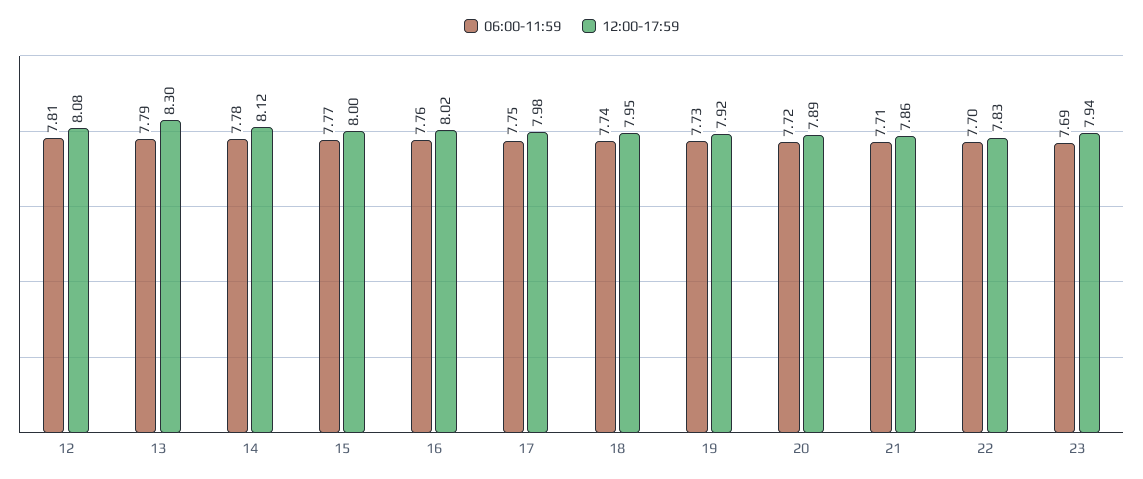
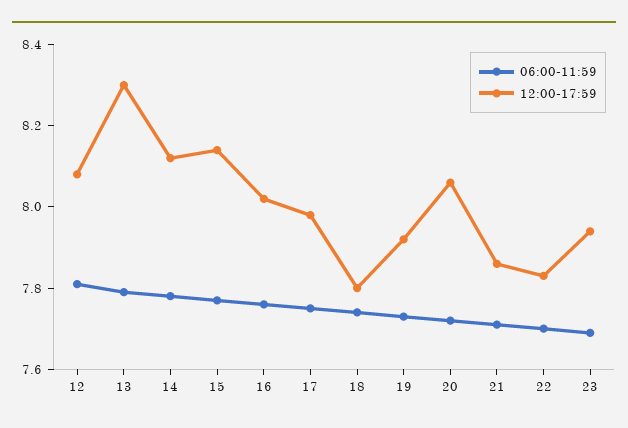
  {
    "06:00-11:59": {
      "12": 7.81,
      "13": 7.79,
      "14": 7.78,
      "15": 7.77,
      "16": 7.76,
      "17": 7.75,
      "18": 7.74,
      "19": 7.73,
      "20": 7.72,
      "21": 7.71,
      "22": 7.7,
      "23": 7.69
    },
    "12:00-17:59": {
      "12": 8.08,
      "13": 8.3,
      "14": 8.12,
-     "15": 8,
+     "15": 8.15,
      "16": 8.02,
      "17": 7.98,
-     "18": 7.95,
+     "18": 7.8,
      "19": 7.92,
-     "20": 7.89,
+     "20": 8.05,
      "21": 7.86,
      "22": 7.83,
      "23": 7.94
    }
  }

